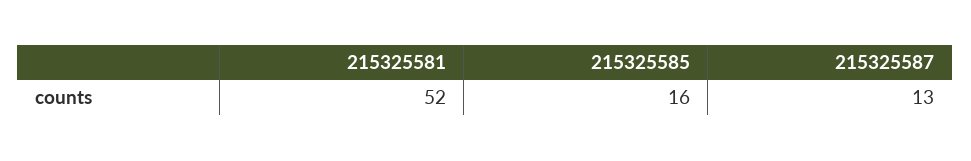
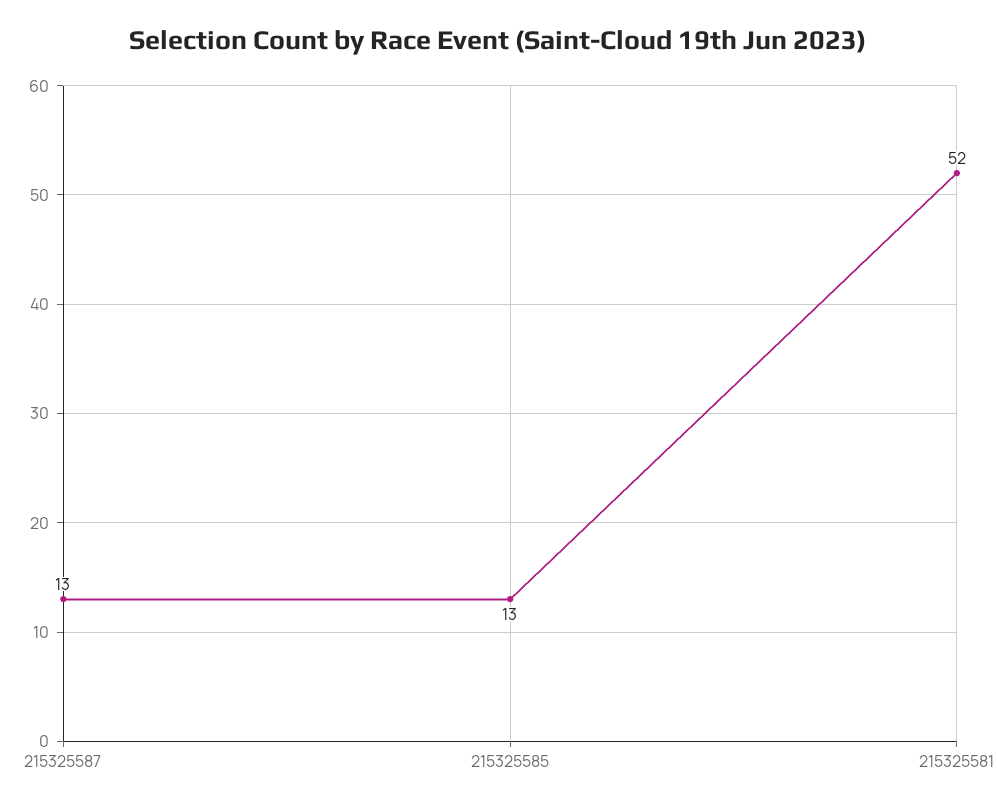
  {
    "215325581": 52,
-   "215325585": 16,
+   "215325585": 13,
    "215325587": 13
  }

